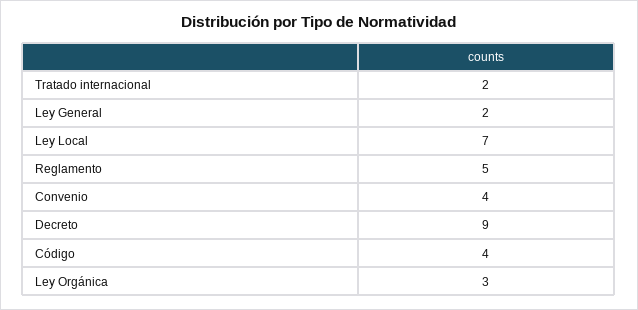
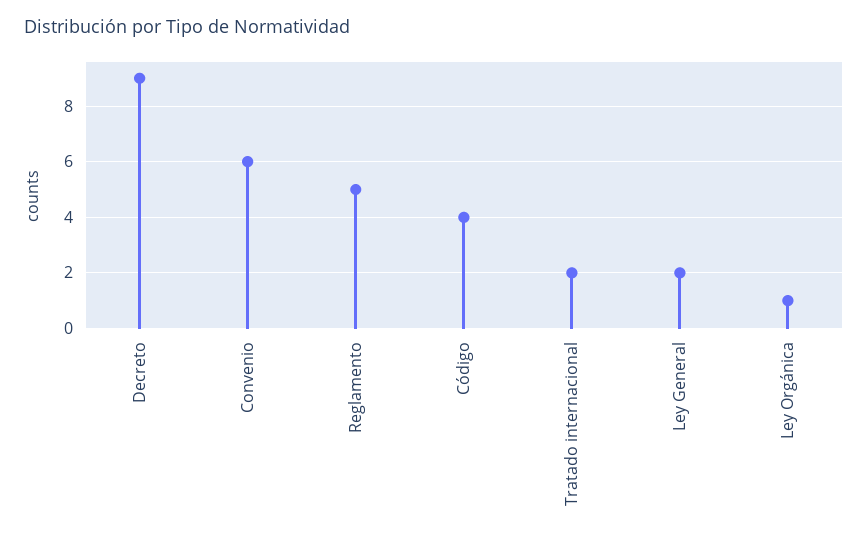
  {
    "Tratado internacional": 2,
    "Ley General": 2,
-   "Ley Local": 7,
    "Reglamento": 5,
-   "Convenio": 4,
+   "Convenio": 6,
    "Decreto": 9,
    "Código": 4,
-   "Ley Orgánica": 3
+   "Ley Orgánica": 1
  }

